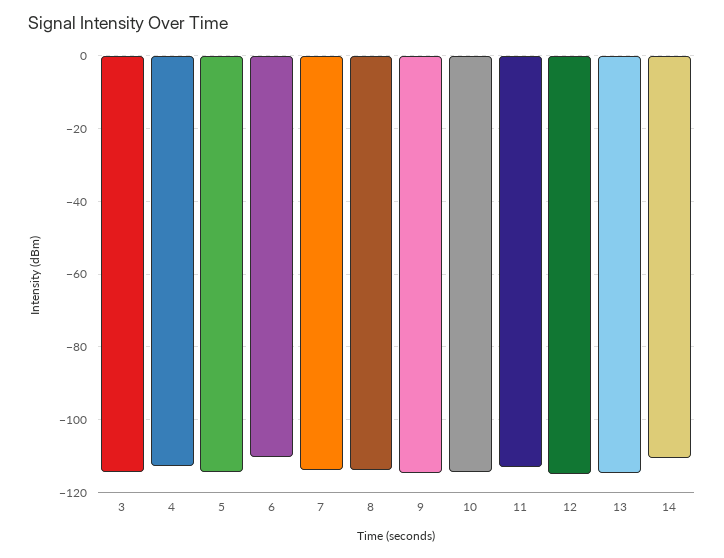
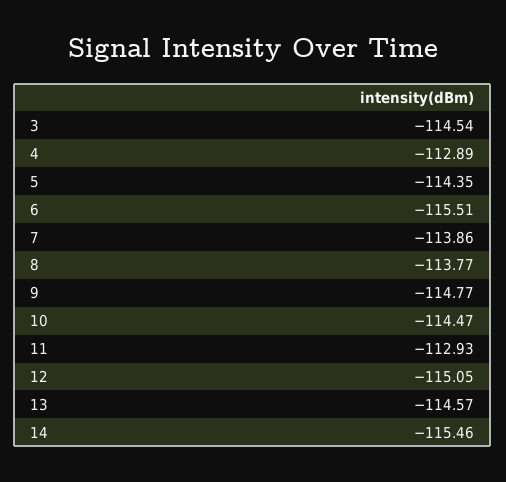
  {
    "3": -114.54,
    "4": -112.89,
    "5": -114.35,
-   "6": -110,
+   "6": -115.51,
    "7": -113.86,
    "8": -113.77,
    "9": -114.77,
    "10": -114.47,
    "11": -112.93,
    "12": -115.05,
    "13": -114.57,
-   "14": -110
+   "14": -115.46
  }

